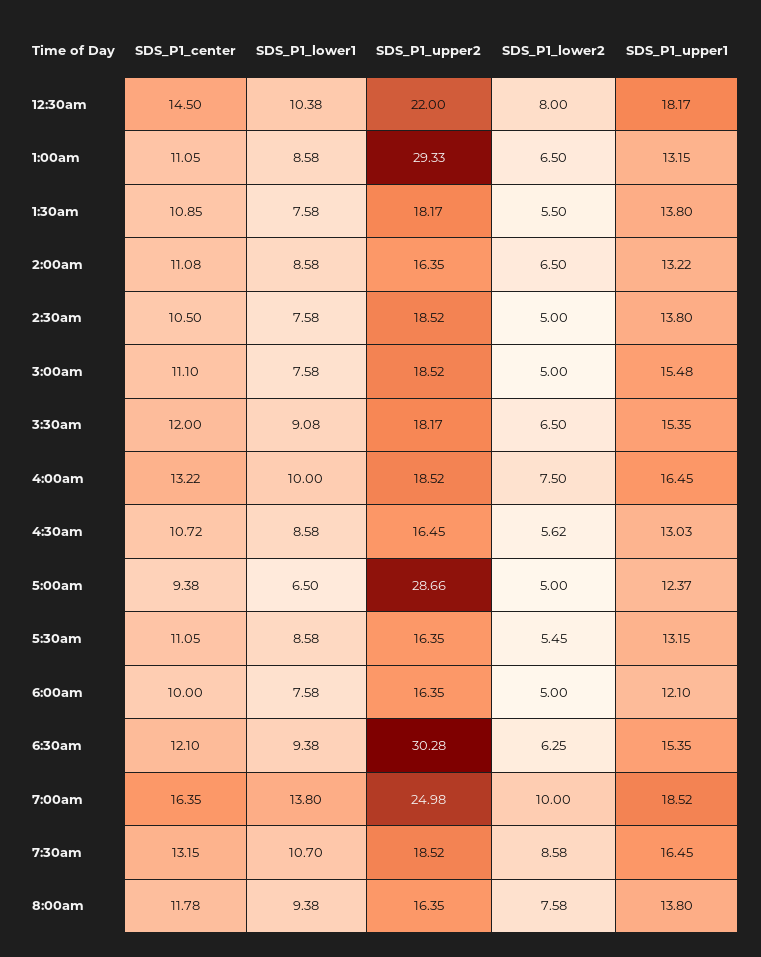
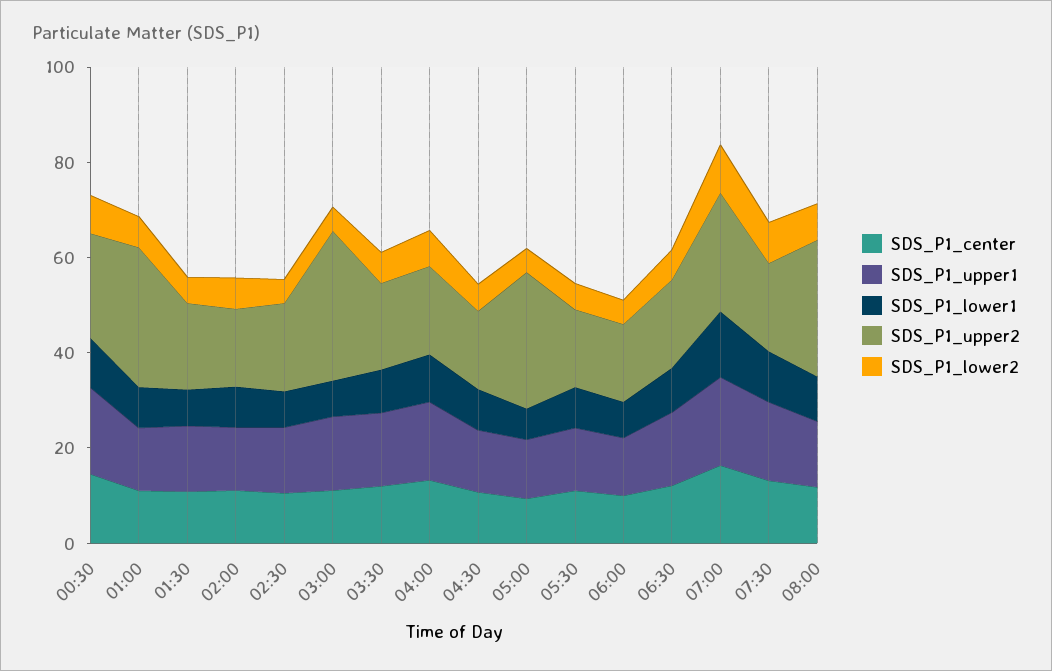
  {
    "SDS_P1_center": {
      "12:30am": 14.5,
      "1:00am": 11.05,
      "1:30am": 10.85,
      "2:00am": 11.08,
      "2:30am": 10.5,
      "3:00am": 11.1,
      "3:30am": 12,
      "4:00am": 13.22,
      "4:30am": 10.72,
      "5:00am": 9.38,
      "5:30am": 11.05,
      "6:00am": 10,
      "6:30am": 12.1,
      "7:00am": 16.35,
      "7:30am": 13.15,
      "8:00am": 11.78
    },
    "SDS_P1_lower1": {
      "12:30am": 10.38,
      "1:00am": 8.58,
      "1:30am": 7.58,
      "2:00am": 8.58,
      "2:30am": 7.58,
      "3:00am": 7.58,
      "3:30am": 9.08,
      "4:00am": 10,
      "4:30am": 8.58,
      "5:00am": 6.5,
      "5:30am": 8.58,
      "6:00am": 7.58,
      "6:30am": 9.38,
      "7:00am": 13.8,
      "7:30am": 10.7,
      "8:00am": 9.38
    },
    "SDS_P1_upper2": {
      "12:30am": 22,
      "1:00am": 29.33,
      "1:30am": 18.17,
      "2:00am": 16.35,
      "2:30am": 18.52,
-     "3:00am": 18.52,
+     "3:00am": 30,
      "3:30am": 18.17,
      "4:00am": 18.52,
      "4:30am": 16.45,
      "5:00am": 28.66,
      "5:30am": 16.35,
      "6:00am": 16.35,
-     "6:30am": 30.28,
+     "6:30am": 20,
      "7:00am": 24.98,
      "7:30am": 18.52,
-     "8:00am": 16.35
+     "8:00am": 30
    },
    "SDS_P1_lower2": {
      "12:30am": 8,
      "1:00am": 6.5,
      "1:30am": 5.5,
      "2:00am": 6.5,
      "2:30am": 5,
      "3:00am": 5,
      "3:30am": 6.5,
      "4:00am": 7.5,
      "4:30am": 5.62,
      "5:00am": 5,
      "5:30am": 5.45,
      "6:00am": 5,
      "6:30am": 6.25,
      "7:00am": 10,
      "7:30am": 8.58,
      "8:00am": 7.58
    },
    "SDS_P1_upper1": {
      "12:30am": 18.17,
      "1:00am": 13.15,
      "1:30am": 13.8,
      "2:00am": 13.22,
      "2:30am": 13.8,
      "3:00am": 15.48,
      "3:30am": 15.35,
      "4:00am": 16.45,
      "4:30am": 13.03,
      "5:00am": 12.37,
      "5:30am": 13.15,
      "6:00am": 12.1,
      "6:30am": 15.35,
      "7:00am": 18.52,
      "7:30am": 16.45,
      "8:00am": 13.8
    }
  }

